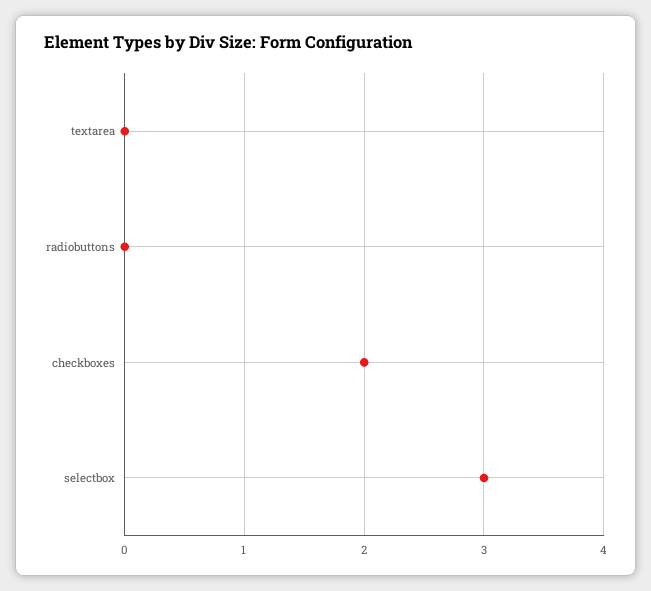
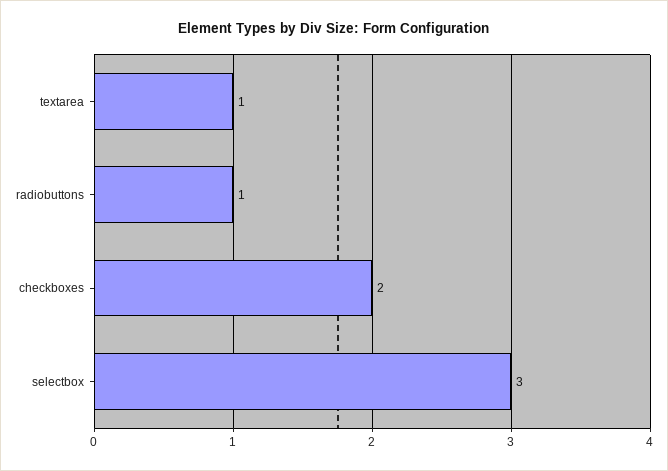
  {
-   "textarea": 0,
+   "textarea": 1,
-   "radiobuttons": 0,
+   "radiobuttons": 1,
    "checkboxes": 2,
    "selectbox": 3
  }

